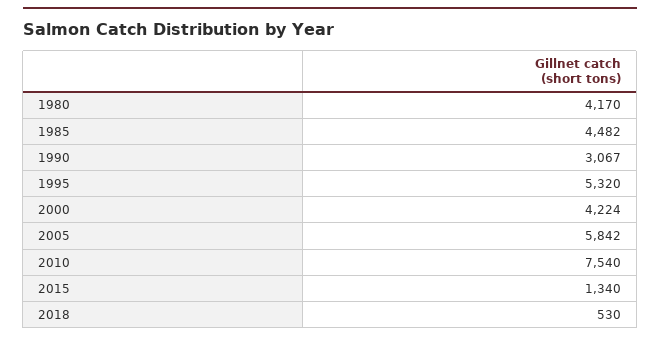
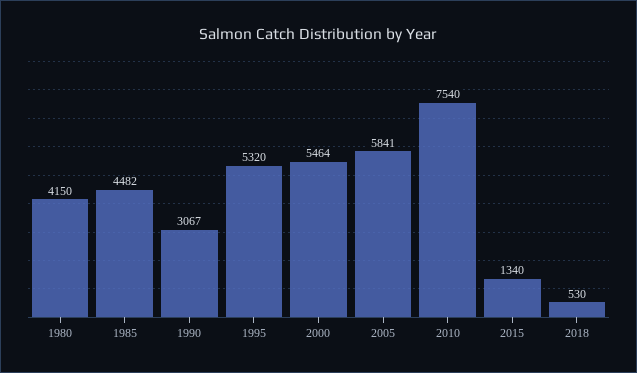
  {
-   "1980": 4170,
+   "1980": 4150,
    "1985": 4482,
    "1990": 3067,
    "1995": 5320,
-   "2000": 4224,
+   "2000": 5464,
-   "2005": 5842,
+   "2005": 5841,
    "2010": 7540,
    "2015": 1340,
    "2018": 530
  }

